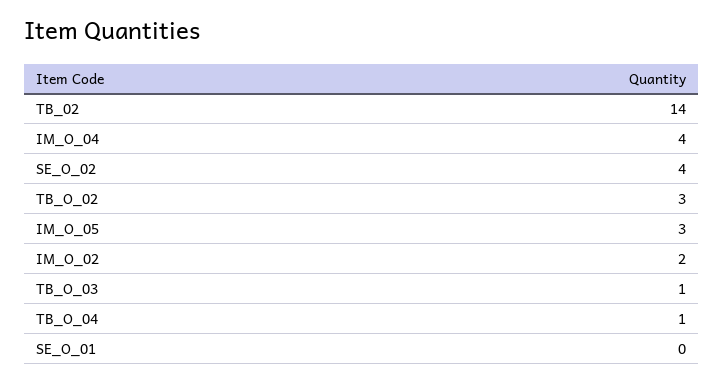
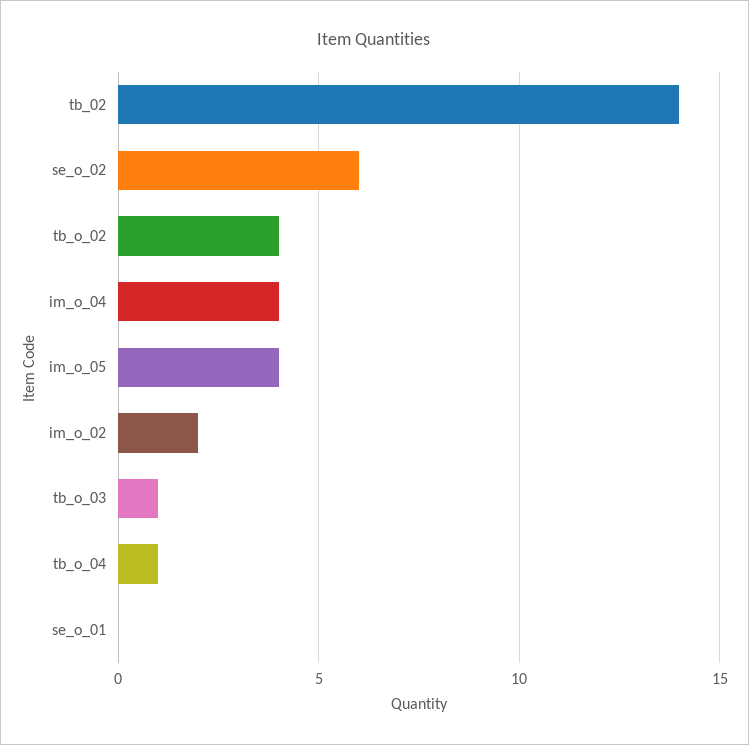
  {
    "TB_02": 14,
    "IM_O_04": 4,
-   "SE_O_02": 4,
+   "SE_O_02": 6,
-   "TB_O_02": 3,
+   "TB_O_02": 4,
-   "IM_O_05": 3,
+   "IM_O_05": 4,
    "IM_O_02": 2,
    "TB_O_03": 1,
    "TB_O_04": 1,
    "SE_O_01": 0
  }

